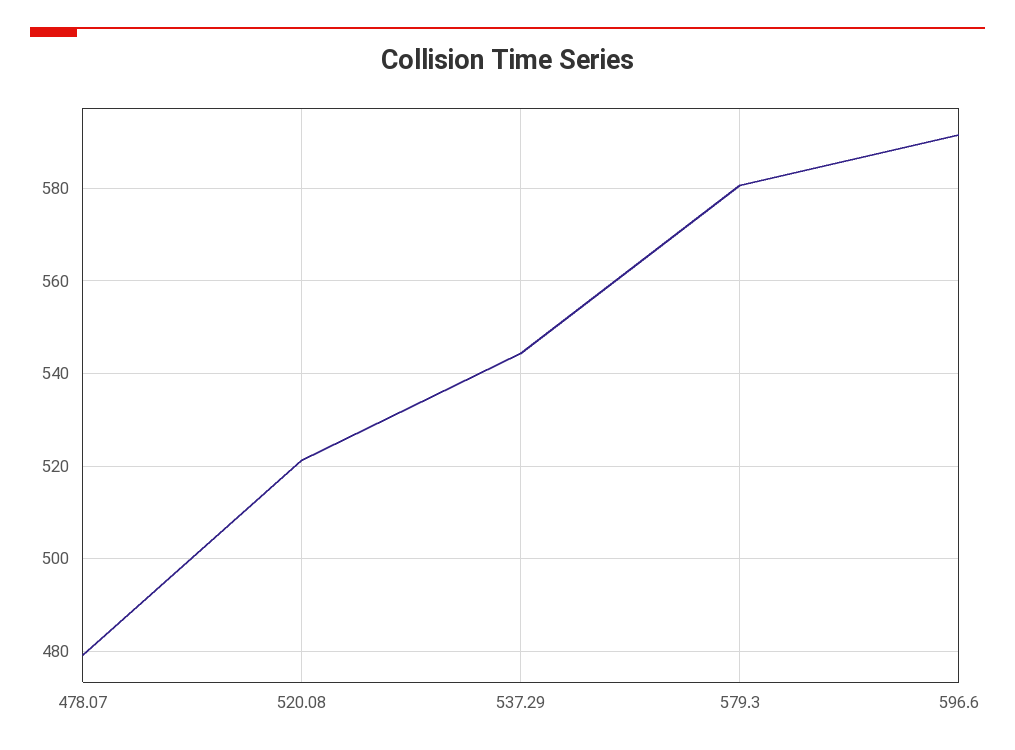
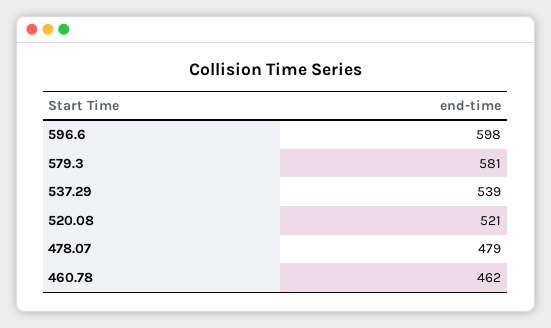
  {
    "478.07": 479,
    "520.08": 521,
-   "537.29": 544,
+   "537.29": 539,
    "579.3": 581,
-   "596.6": 592
+   "596.6": 598,
+   "460.78": 462
  }

